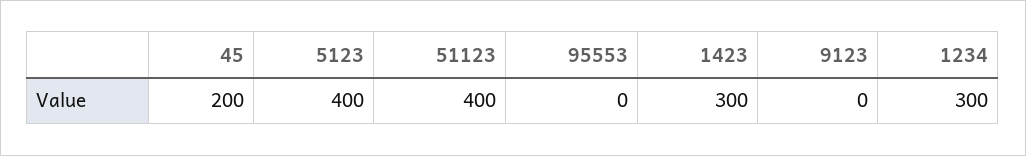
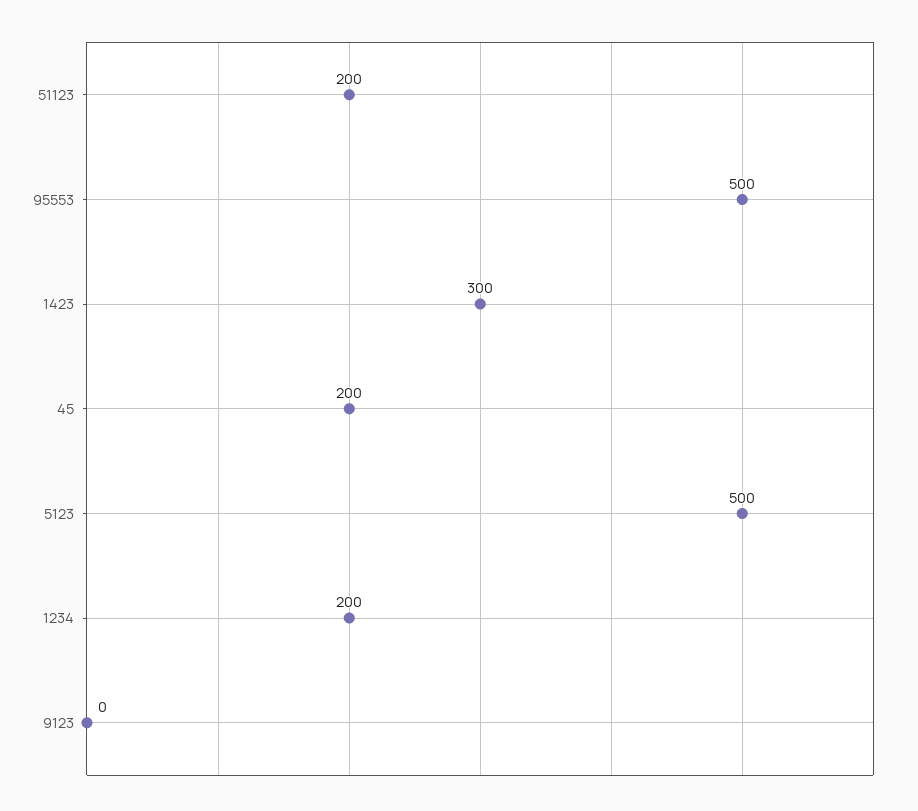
  {
    "45": 200,
-   "5123": 400,
+   "5123": 500,
-   "51123": 400,
+   "51123": 200,
-   "95553": 0,
+   "95553": 500,
    "1423": 300,
    "9123": 0,
-   "1234": 300
+   "1234": 200
  }

